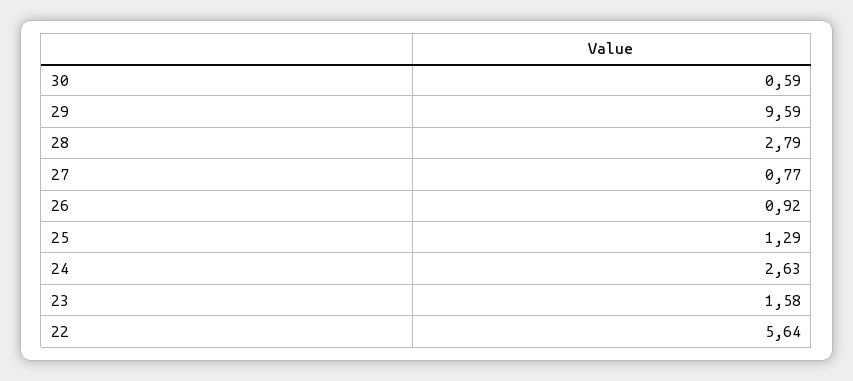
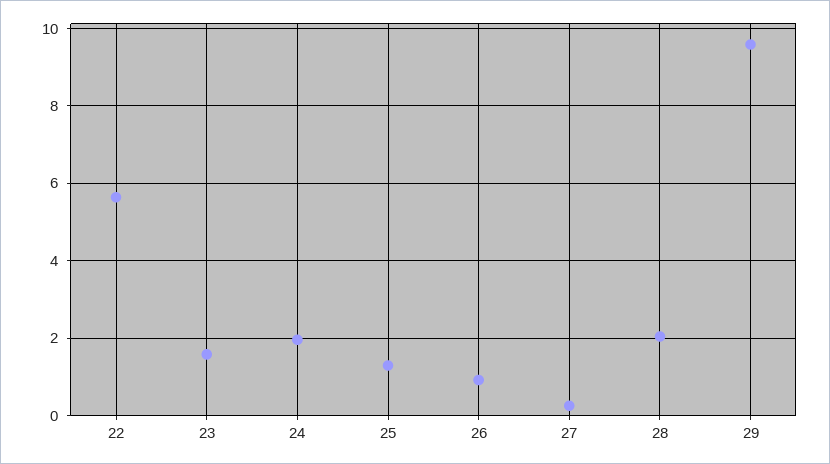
  {
-   "30": 0.59,
    "29": 9.59,
-   "28": 2.79,
+   "28": 2,
-   "27": 0.77,
+   "27": 0.2,
    "26": 0.92,
    "25": 1.29,
-   "24": 2.63,
+   "24": 2,
    "23": 1.58,
    "22": 5.64
  }

